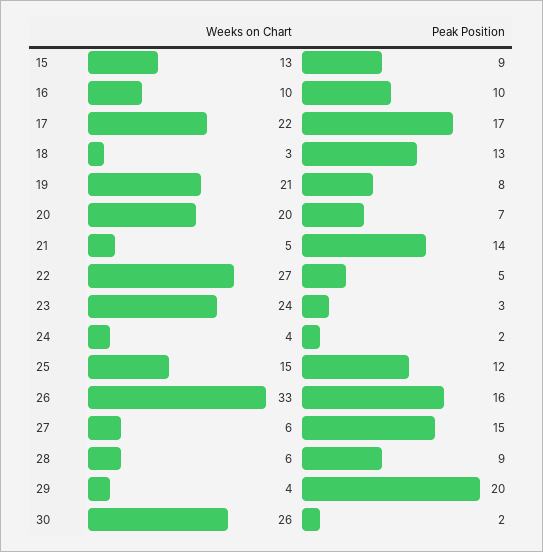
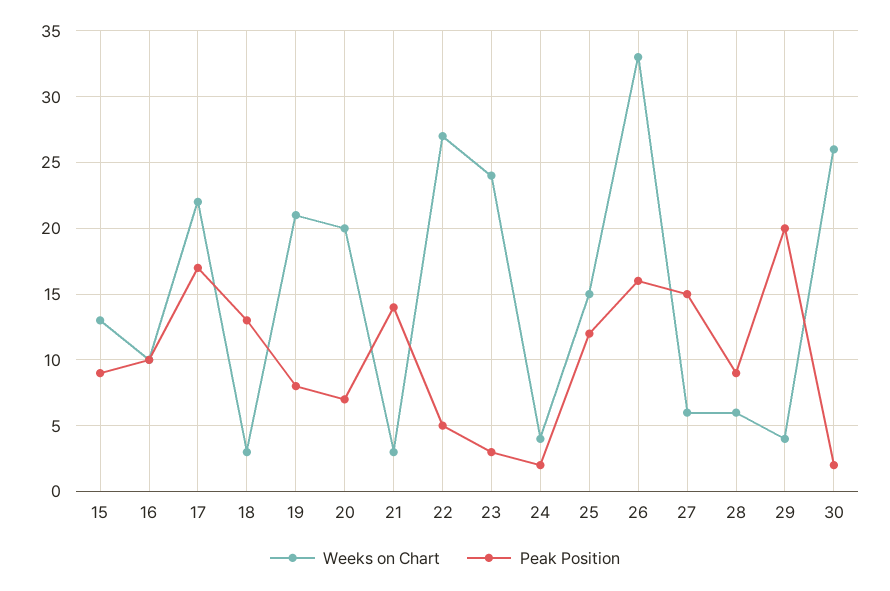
  {
    "Weeks on Chart": {
      "15": 13,
      "16": 10,
      "17": 22,
      "18": 3,
      "19": 21,
      "20": 20,
-     "21": 5,
+     "21": 3,
      "22": 27,
      "23": 24,
      "24": 4,
      "25": 15,
      "26": 33,
      "27": 6,
      "28": 6,
      "29": 4,
      "30": 26
    },
    "Peak Position": {
      "15": 9,
      "16": 10,
      "17": 17,
      "18": 13,
      "19": 8,
      "20": 7,
      "21": 14,
      "22": 5,
      "23": 3,
      "24": 2,
      "25": 12,
      "26": 16,
      "27": 15,
      "28": 9,
      "29": 20,
      "30": 2
    }
  }

